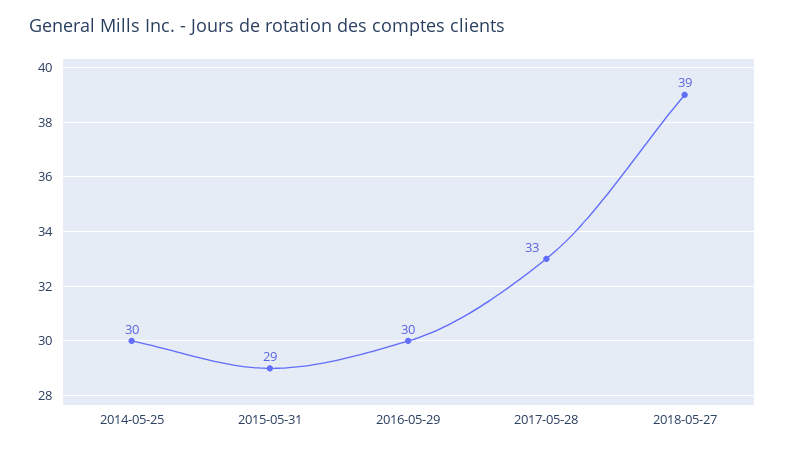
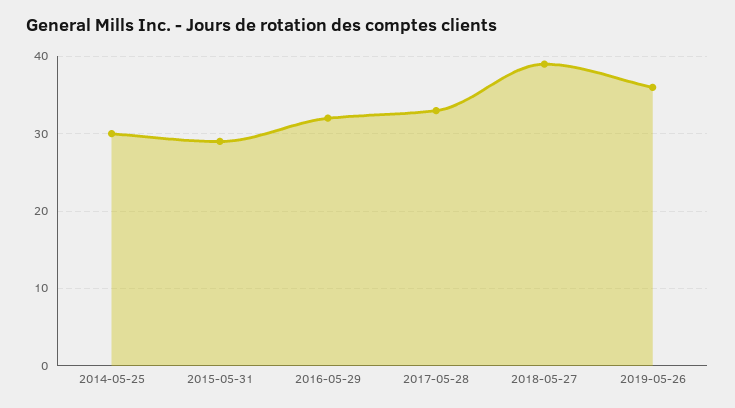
  {
    "2014-05-25": 30,
    "2015-05-31": 29,
-   "2016-05-29": 30,
+   "2016-05-29": 32,
    "2017-05-28": 33,
-   "2018-05-27": 39
+   "2018-05-27": 39,
+   "2019-05-26": 36
  }

